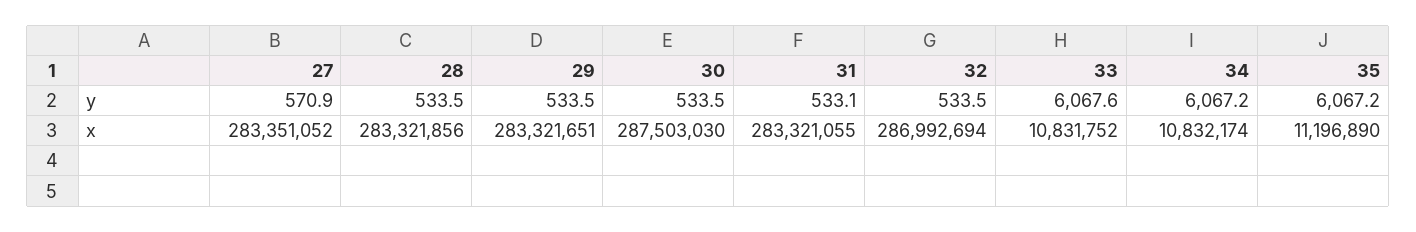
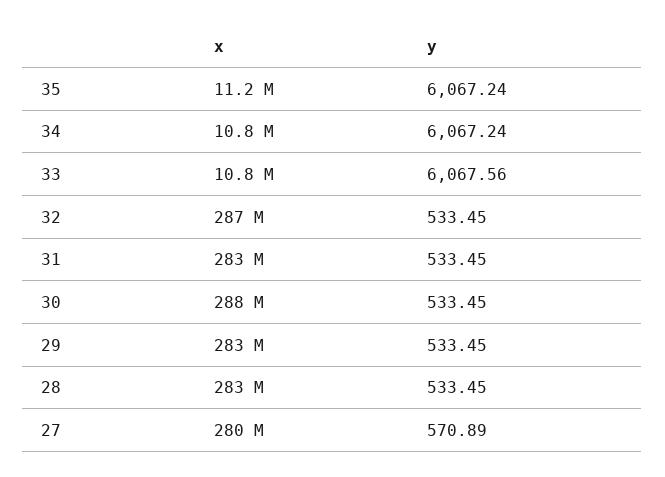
  {
    "27": {
      "y": 570.89,
-     "x": 283351052
+     "x": 280000000
    },
    "28": {
      "y": 533.45,
      "x": 283321856
    },
    "29": {
      "y": 533.45,
      "x": 283321651
    },
    "30": {
      "y": 533.45,
      "x": 287503030
    },
    "31": {
-     "y": 533.1,
+     "y": 533.45,
      "x": 283321055
    },
    "32": {
      "y": 533.45,
      "x": 286992694
    },
    "33": {
      "y": 6067.56,
      "x": 10831752
    },
    "34": {
      "y": 6067.24,
      "x": 10832174
    },
    "35": {
      "y": 6067.24,
      "x": 11196890
    }
  }

